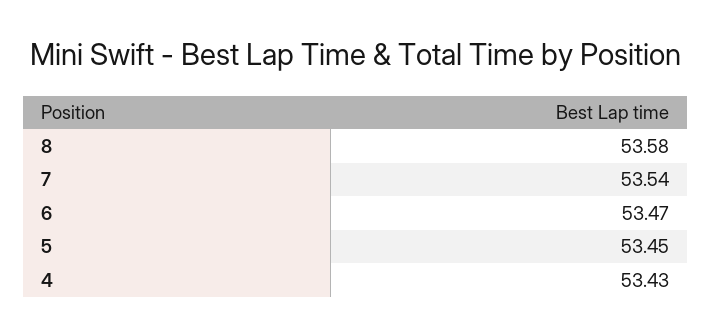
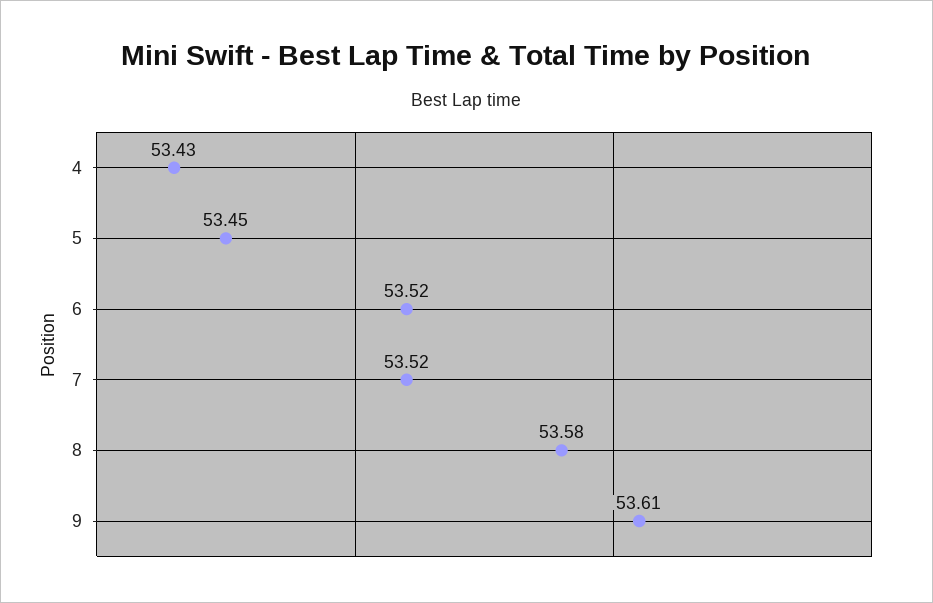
  {
    "8": 53.58,
-   "7": 53.54,
+   "7": 53.52,
-   "6": 53.47,
+   "6": 53.52,
    "5": 53.45,
-   "4": 53.43
+   "4": 53.43,
+   "9": 53.61
  }

